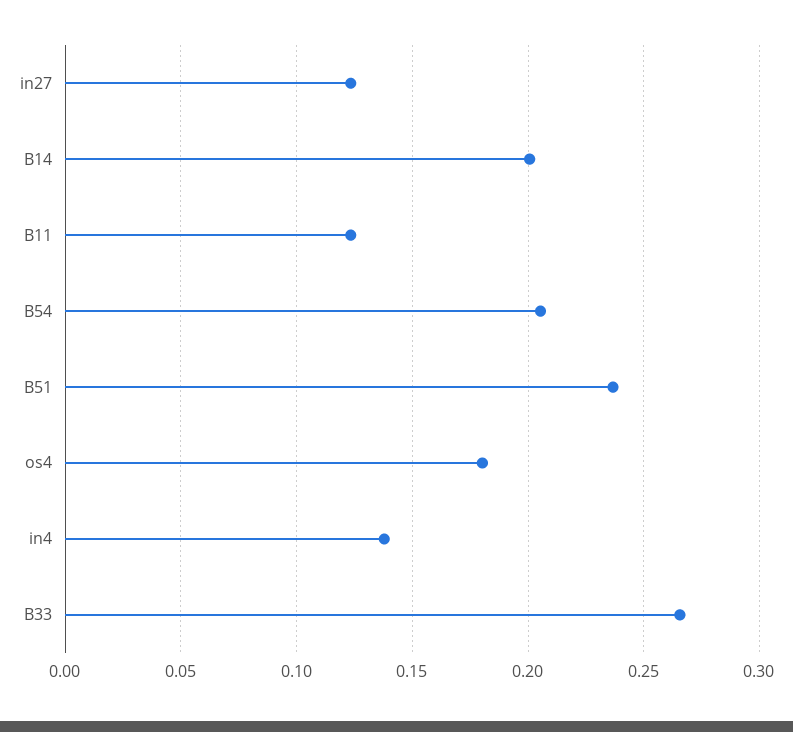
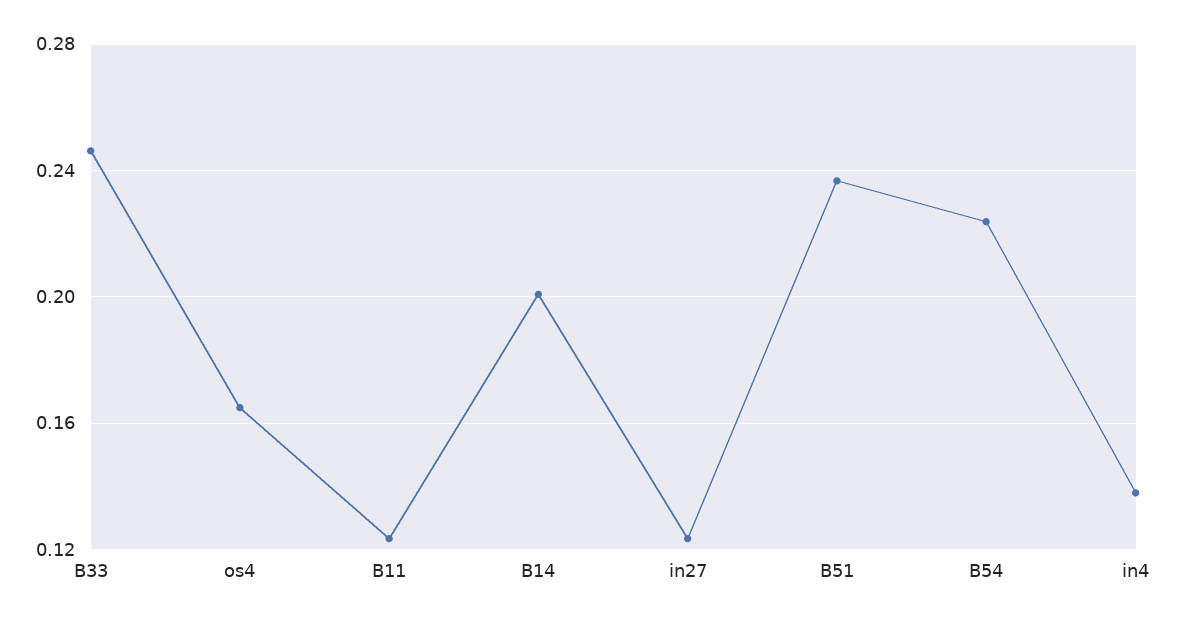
  {
    "in27": 0.125,
    "B14": 0.2,
    "B11": 0.125,
-   "B54": 0.205,
+   "B54": 0.225,
    "B51": 0.235,
-   "os4": 0.18,
+   "os4": 0.165,
    "in4": 0.14,
-   "B33": 0.265
+   "B33": 0.245
  }

